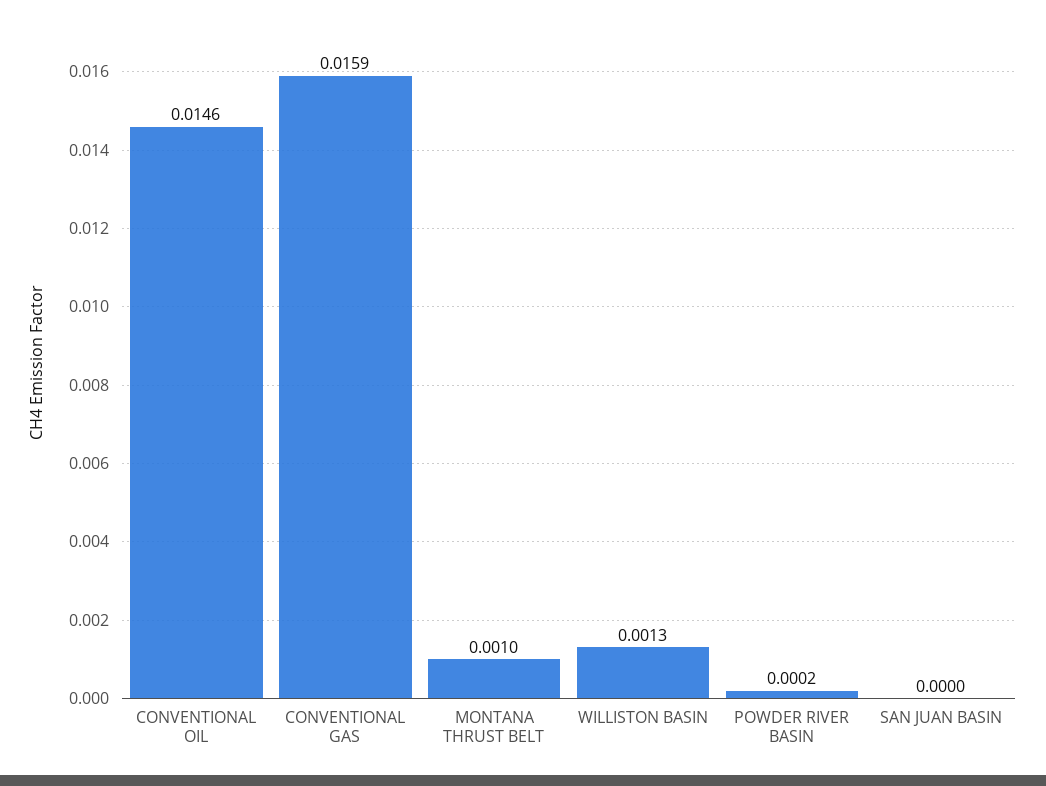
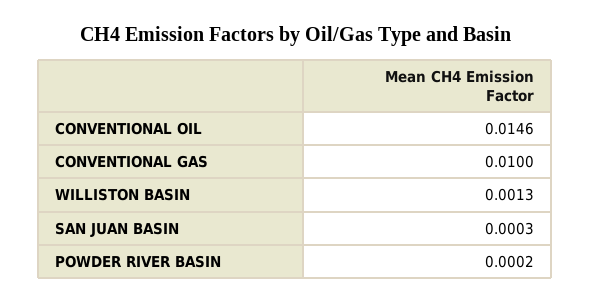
  {
    "CONVENTIONAL OIL": 0.0146,
-   "CONVENTIONAL GAS": 0.0159,
+   "CONVENTIONAL GAS": 0.01,
-   "MONTANA THRUST BELT": 0.001,
    "WILLISTON BASIN": 0.0013,
    "POWDER RIVER BASIN": 0.0002,
-   "SAN JUAN BASIN": 0
+   "SAN JUAN BASIN": 0.0003
  }

